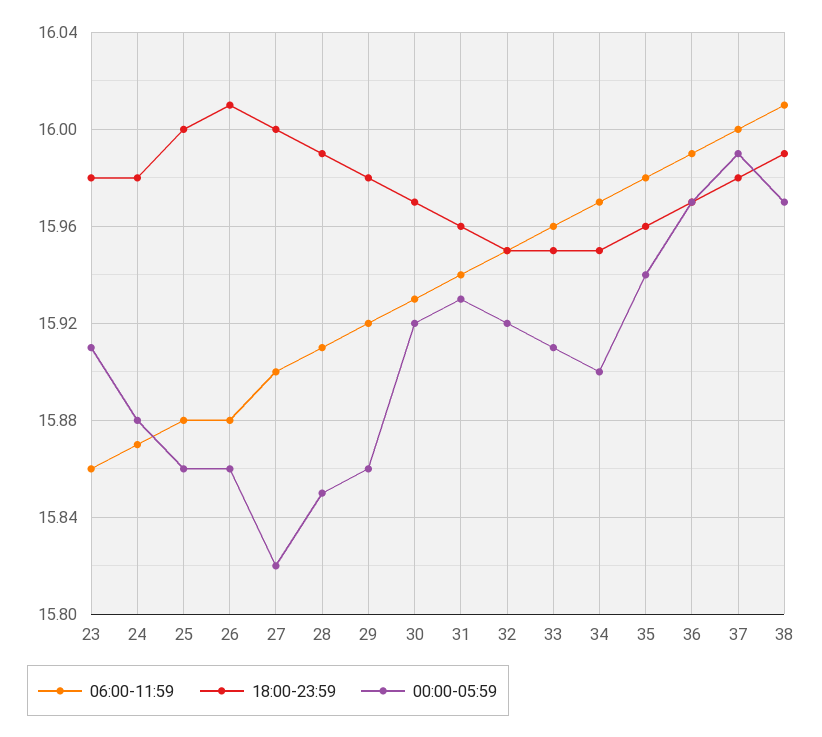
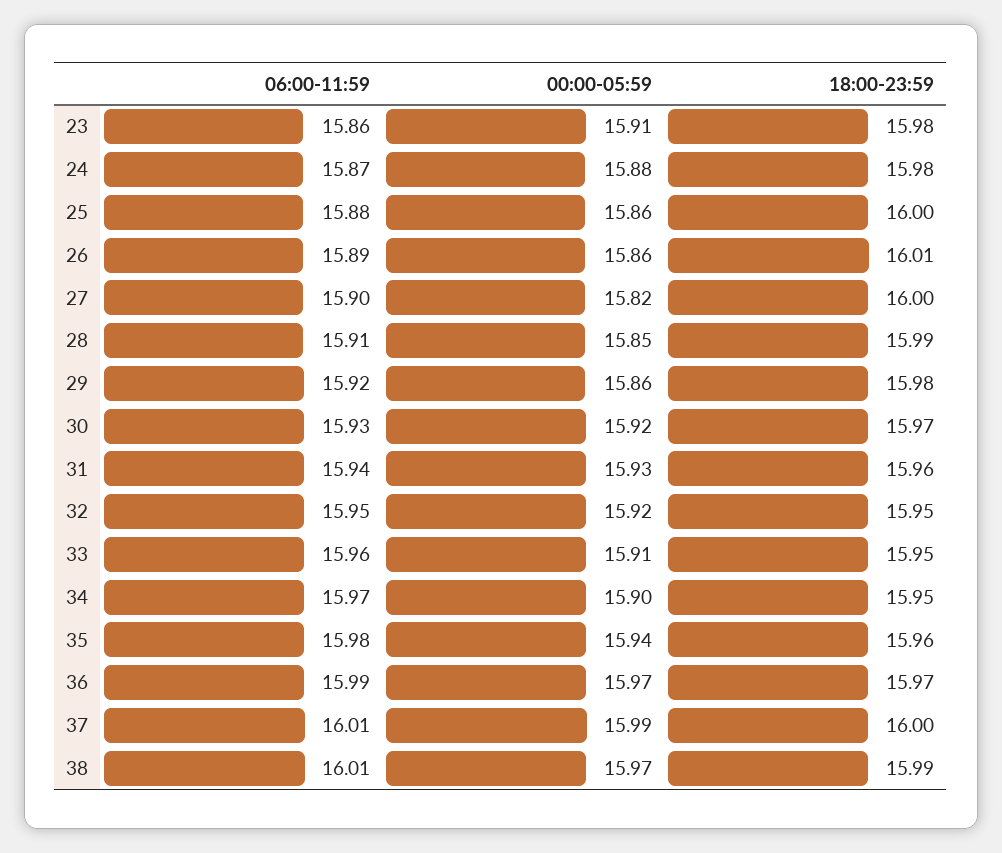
  {
    "06:00-11:59": {
      "23": 15.86,
      "24": 15.87,
      "25": 15.88,
-     "26": 15.88,
+     "26": 15.89,
      "27": 15.9,
      "28": 15.91,
      "29": 15.92,
      "30": 15.93,
      "31": 15.94,
      "32": 15.95,
      "33": 15.96,
      "34": 15.97,
      "35": 15.98,
      "36": 15.99,
-     "37": 16,
+     "37": 16.01,
      "38": 16.01
    },
    "18:00-23:59": {
      "23": 15.98,
      "24": 15.98,
      "25": 16,
      "26": 16.01,
      "27": 16,
      "28": 15.99,
      "29": 15.98,
      "30": 15.97,
      "31": 15.96,
      "32": 15.95,
      "33": 15.95,
      "34": 15.95,
      "35": 15.96,
      "36": 15.97,
-     "37": 15.98,
+     "37": 16,
      "38": 15.99
    },
    "00:00-05:59": {
      "23": 15.91,
      "24": 15.88,
      "25": 15.86,
      "26": 15.86,
      "27": 15.82,
      "28": 15.85,
      "29": 15.86,
      "30": 15.92,
      "31": 15.93,
      "32": 15.92,
      "33": 15.91,
      "34": 15.9,
      "35": 15.94,
      "36": 15.97,
      "37": 15.99,
      "38": 15.97
    }
  }

